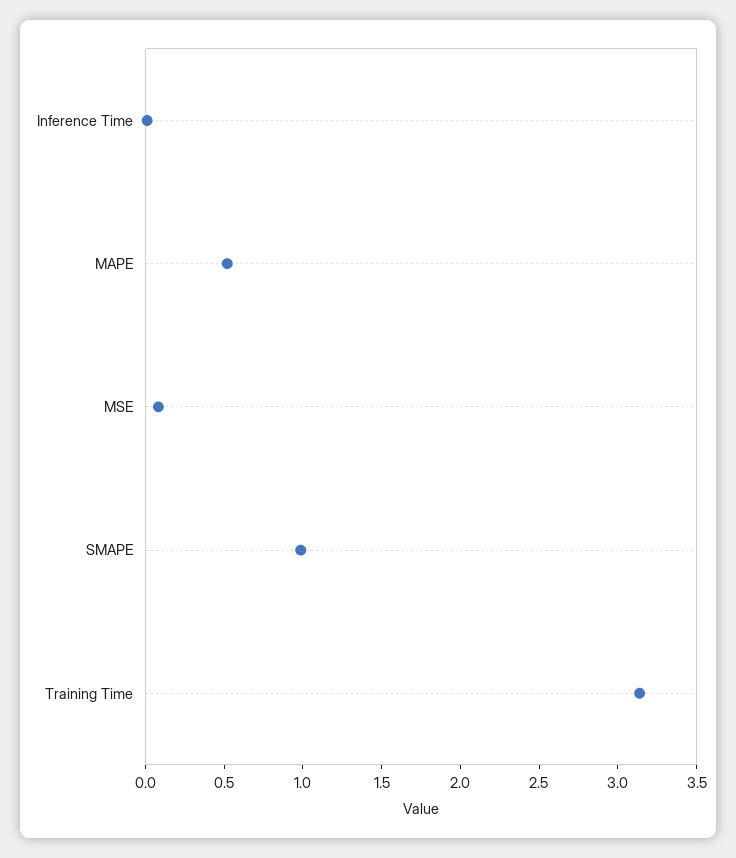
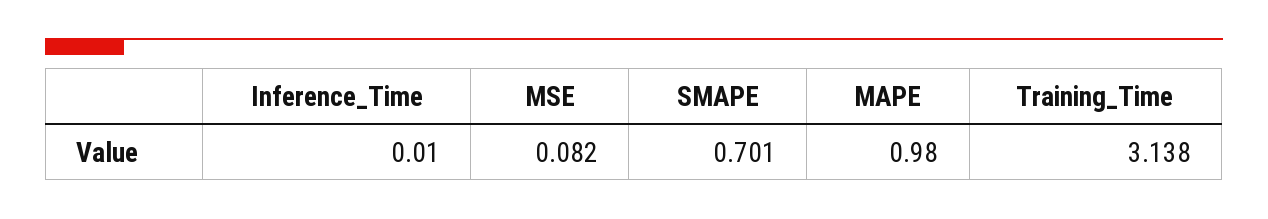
  {
    "Inference Time": 0.01,
-   "MAPE": 0.5,
+   "MAPE": 0.98,
    "MSE": 0.082,
-   "SMAPE": 1,
+   "SMAPE": 0.701,
    "Training Time": 3.138
  }

